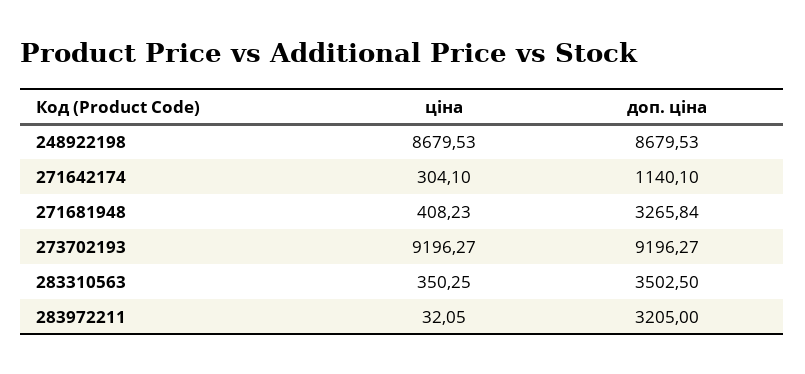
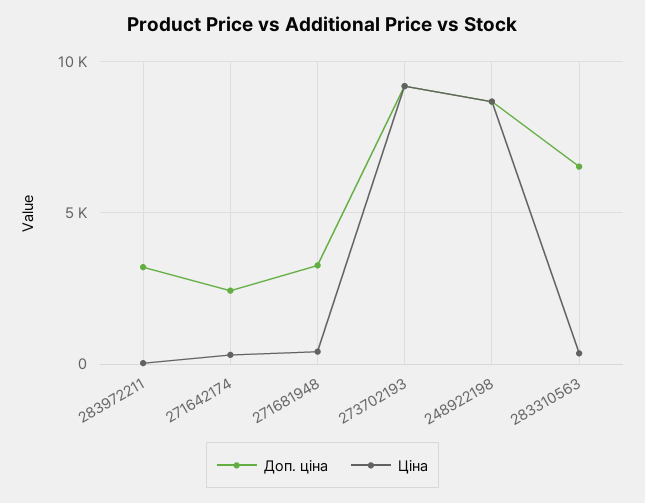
  {
    "ціна": {
      "248922198": 8679.53,
      "271642174": 304.1,
      "271681948": 408.23,
      "273702193": 9196.27,
      "283310563": 350.25,
      "283972211": 32.05
    },
    "доп. ціна": {
      "248922198": 8679.53,
-     "271642174": 1140.1,
+     "271642174": 2500,
      "271681948": 3265.84,
      "273702193": 9196.27,
-     "283310563": 3502.5,
+     "283310563": 6500,
      "283972211": 3205
    }
  }

